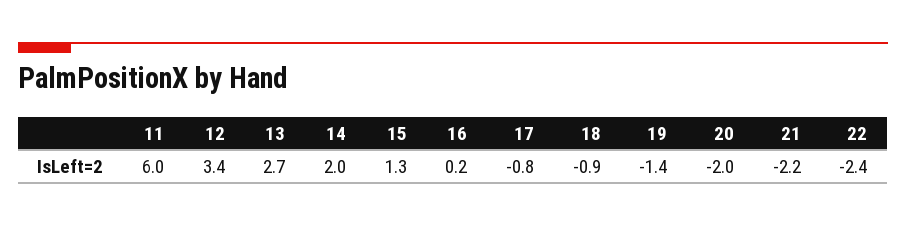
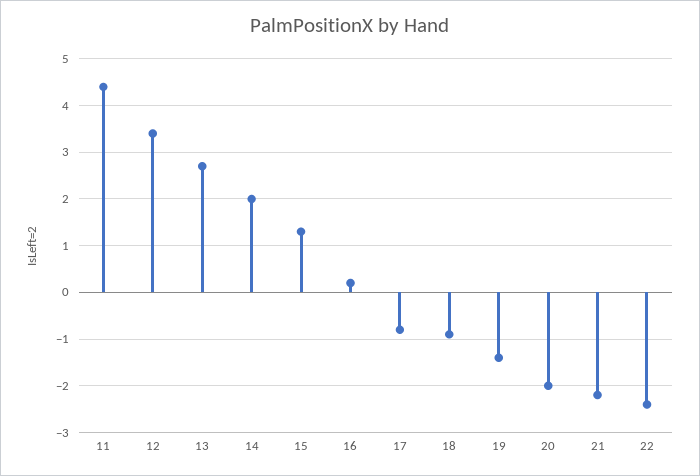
  {
-   "11": 6,
+   "11": 4.5,
    "12": 3.4,
    "13": 2.7,
    "14": 2,
    "15": 1.3,
    "16": 0.2,
    "17": -0.8,
    "18": -0.9,
    "19": -1.4,
    "20": -2,
    "21": -2.2,
    "22": -2.4
  }

